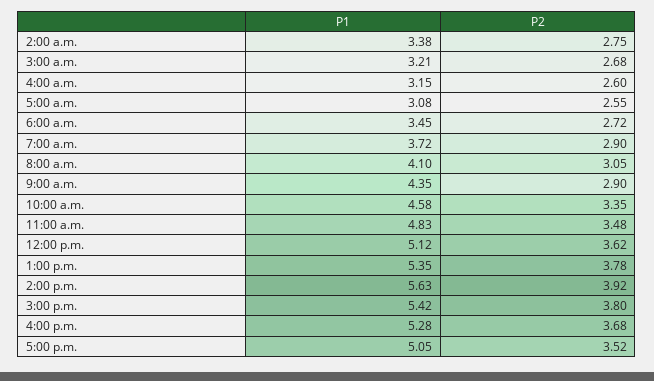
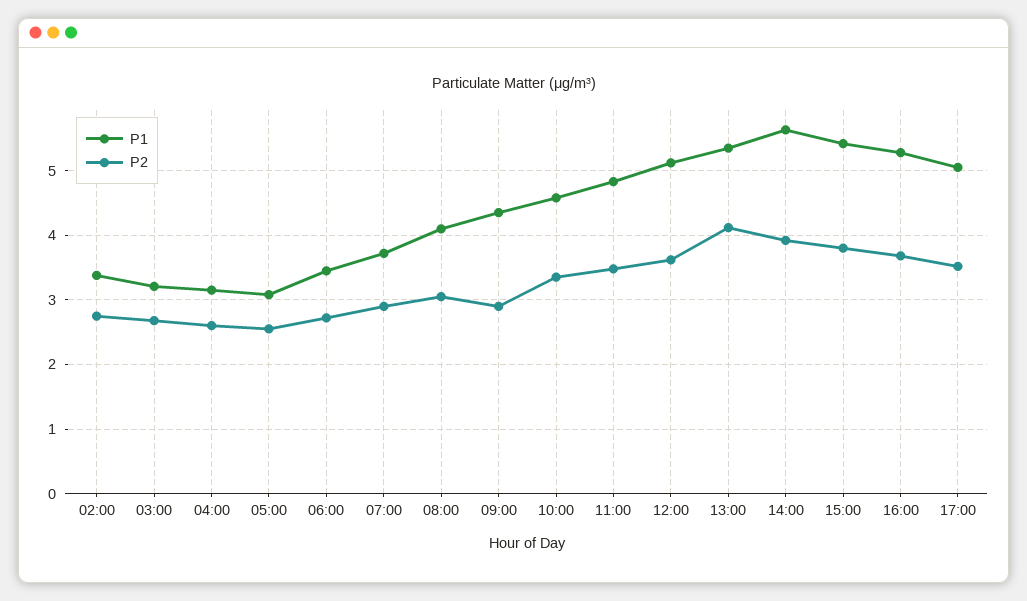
  {
    "P1": {
      "2:00 a.m.": 3.38,
      "3:00 a.m.": 3.21,
      "4:00 a.m.": 3.15,
      "5:00 a.m.": 3.08,
      "6:00 a.m.": 3.45,
      "7:00 a.m.": 3.72,
      "8:00 a.m.": 4.1,
      "9:00 a.m.": 4.35,
      "10:00 a.m.": 4.58,
      "11:00 a.m.": 4.83,
      "12:00 p.m.": 5.12,
      "1:00 p.m.": 5.35,
      "2:00 p.m.": 5.63,
      "3:00 p.m.": 5.42,
      "4:00 p.m.": 5.28,
      "5:00 p.m.": 5.05
    },
    "P2": {
      "2:00 a.m.": 2.75,
      "3:00 a.m.": 2.68,
      "4:00 a.m.": 2.6,
      "5:00 a.m.": 2.55,
      "6:00 a.m.": 2.72,
      "7:00 a.m.": 2.9,
      "8:00 a.m.": 3.05,
      "9:00 a.m.": 2.9,
      "10:00 a.m.": 3.35,
      "11:00 a.m.": 3.48,
      "12:00 p.m.": 3.62,
-     "1:00 p.m.": 3.78,
+     "1:00 p.m.": 4.1,
      "2:00 p.m.": 3.92,
      "3:00 p.m.": 3.8,
      "4:00 p.m.": 3.68,
      "5:00 p.m.": 3.52
    }
  }

